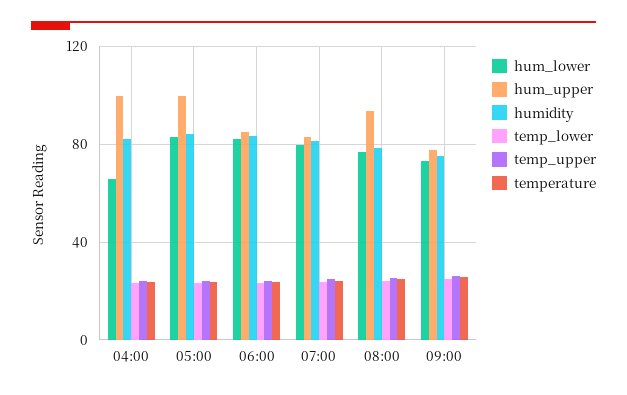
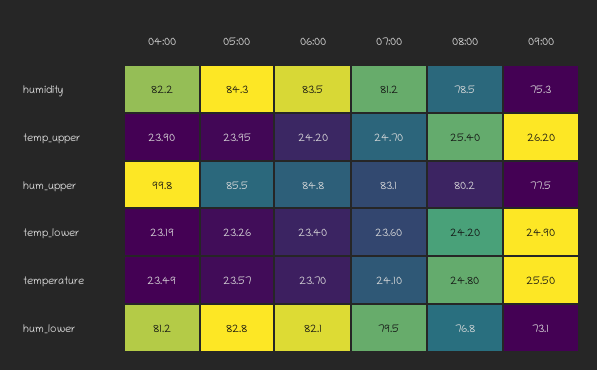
  {
    "hum_lower": {
-     "04:00": 65,
+     "04:00": 81.2,
      "05:00": 82.8,
      "06:00": 82.1,
      "07:00": 79.5,
      "08:00": 76.8,
      "09:00": 73.1
    },
    "hum_upper": {
      "04:00": 99.8,
-     "05:00": 100,
+     "05:00": 85.5,
      "06:00": 84.8,
      "07:00": 83.1,
-     "08:00": 95,
+     "08:00": 80.2,
      "09:00": 77.5
    },
    "humidity": {
      "04:00": 82.2,
      "05:00": 84.3,
      "06:00": 83.5,
      "07:00": 81.2,
      "08:00": 78.5,
      "09:00": 75.3
    },
    "temp_lower": {
      "04:00": 23.19,
      "05:00": 23.26,
      "06:00": 23.4,
      "07:00": 23.6,
      "08:00": 24.2,
      "09:00": 24.9
    },
    "temp_upper": {
      "04:00": 23.9,
      "05:00": 23.95,
      "06:00": 24.2,
      "07:00": 24.7,
      "08:00": 25.4,
      "09:00": 26.2
    },
    "temperature": {
      "04:00": 23.49,
      "05:00": 23.57,
      "06:00": 23.7,
      "07:00": 24.1,
      "08:00": 24.8,
      "09:00": 25.5
    }
  }

